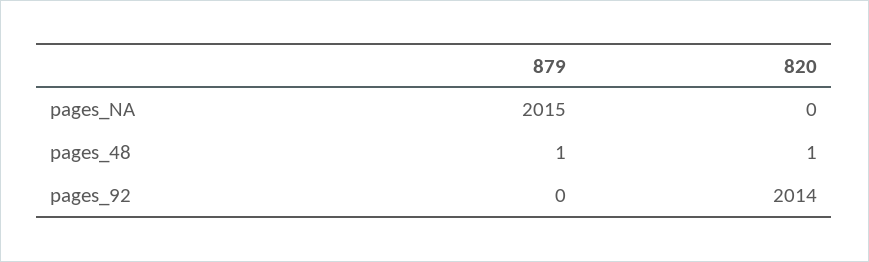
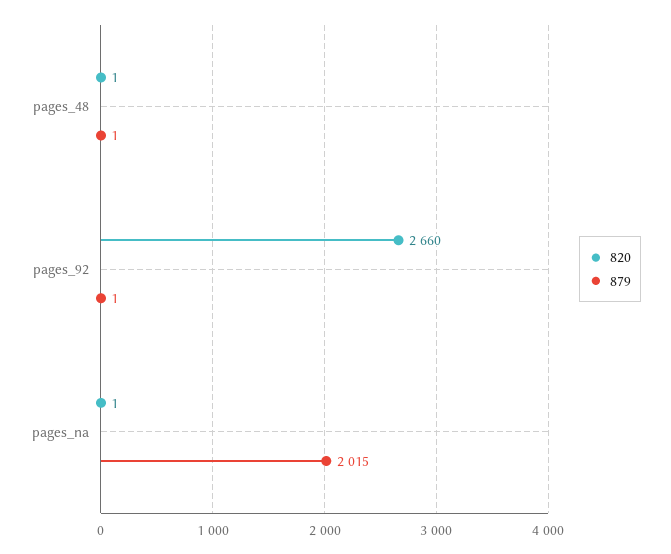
  {
    "879": {
      "pages_NA": 2015,
      "pages_48": 1,
-     "pages_92": 0
+     "pages_92": 1
    },
    "820": {
-     "pages_NA": 0,
+     "pages_NA": 1,
      "pages_48": 1,
-     "pages_92": 2014
+     "pages_92": 2660
    }
  }

